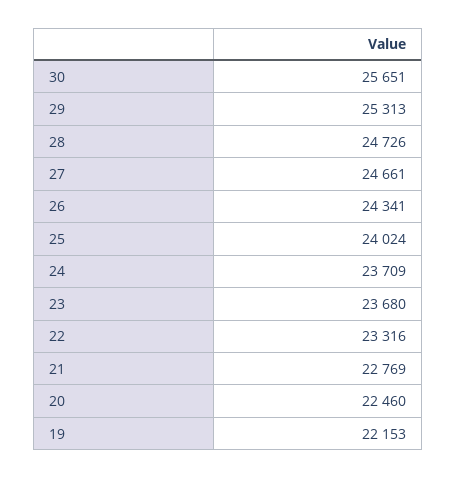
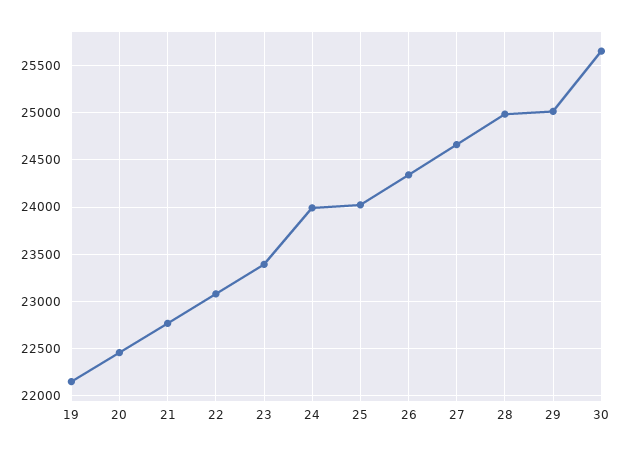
  {
    "30": 25651,
-   "29": 25313,
+   "29": 25000,
-   "28": 24726,
+   "28": 25000,
    "27": 24661,
    "26": 24341,
    "25": 24024,
-   "24": 23709,
+   "24": 24000,
-   "23": 23680,
+   "23": 23400,
-   "22": 23316,
+   "22": 23100,
    "21": 22769,
    "20": 22460,
    "19": 22153
  }

